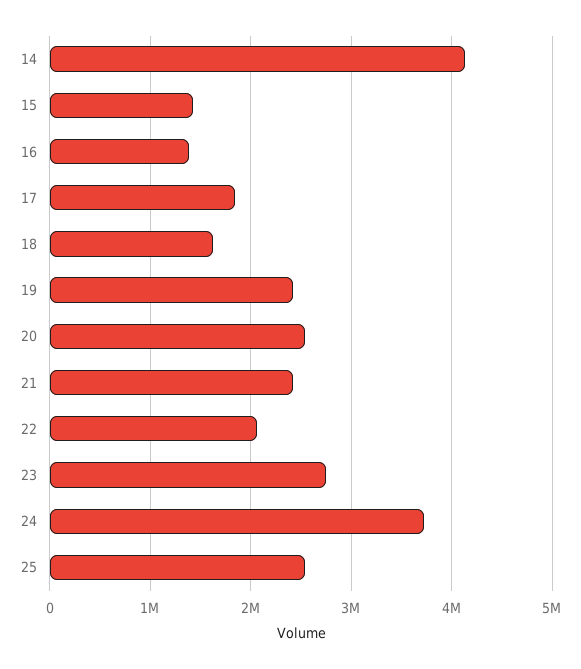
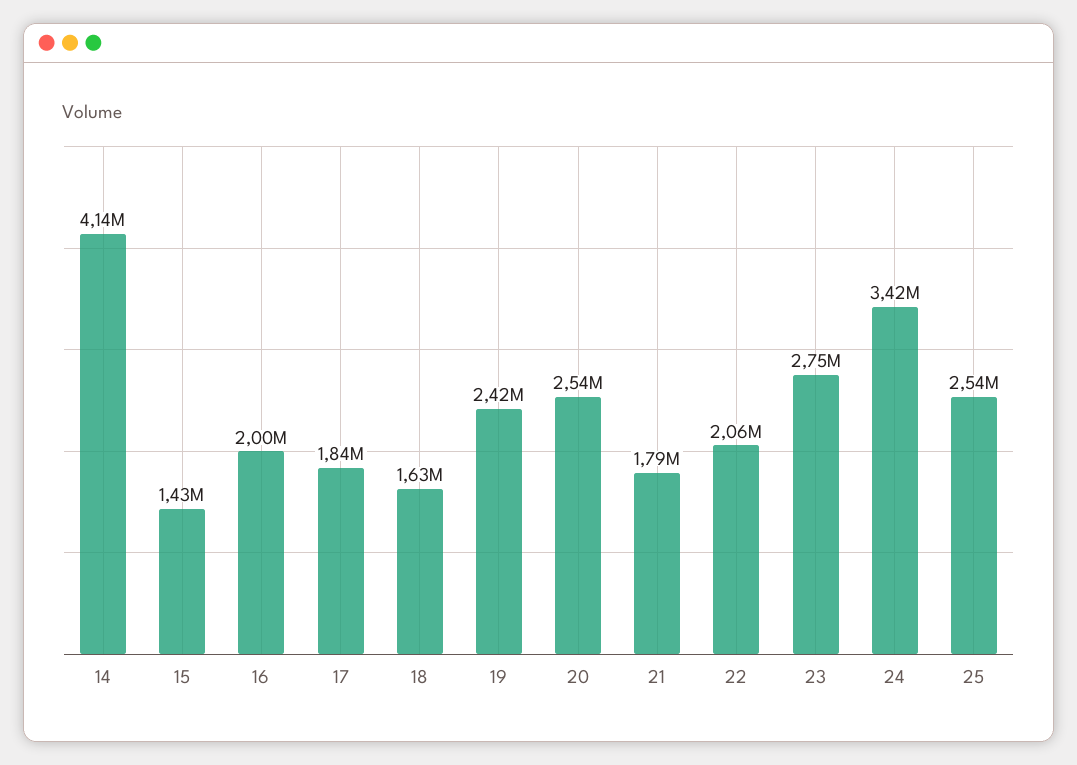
  {
    "14": 4140000,
    "15": 1430000,
-   "16": 1400000,
+   "16": 2000000,
    "17": 1840000,
    "18": 1630000,
    "19": 2420000,
    "20": 2540000,
-   "21": 2400000,
+   "21": 1790000,
    "22": 2060000,
    "23": 2750000,
-   "24": 3700000,
+   "24": 3420000,
    "25": 2540000
  }

